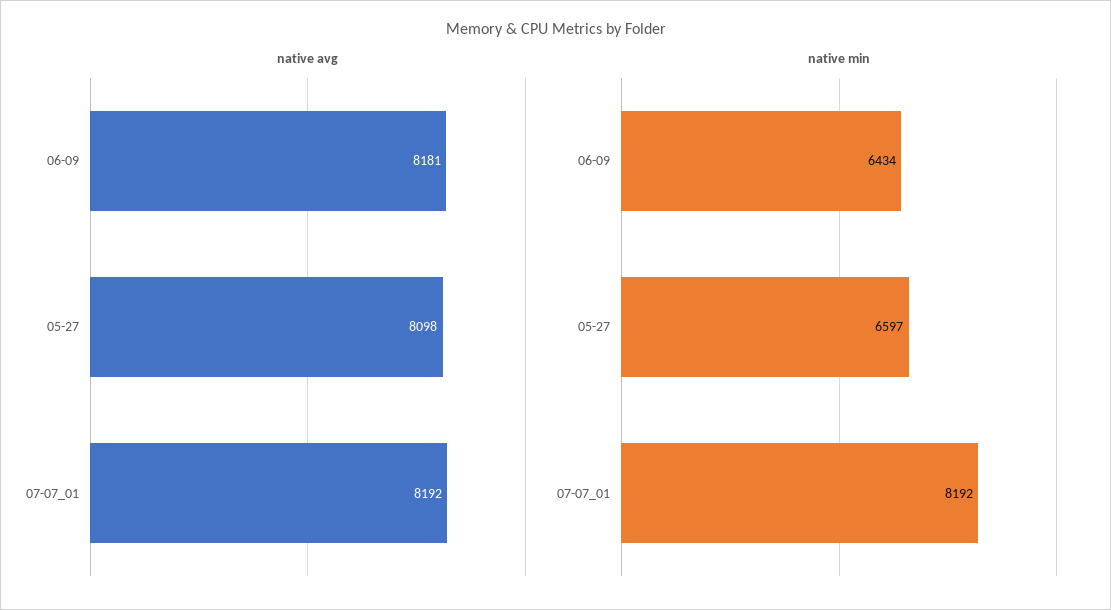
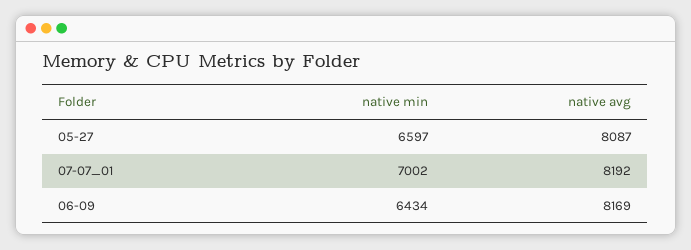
  {
    "native avg": {
-     "06-09": 8181,
+     "06-09": 8169,
-     "05-27": 8098,
+     "05-27": 8087,
      "07-07_01": 8192
    },
    "native min": {
      "06-09": 6434,
      "05-27": 6597,
-     "07-07_01": 8192
+     "07-07_01": 7002
    }
  }

